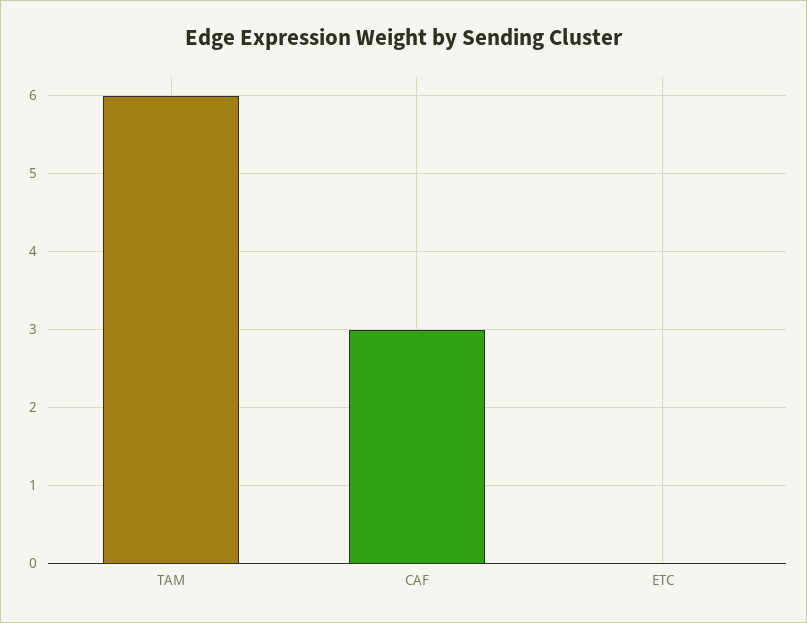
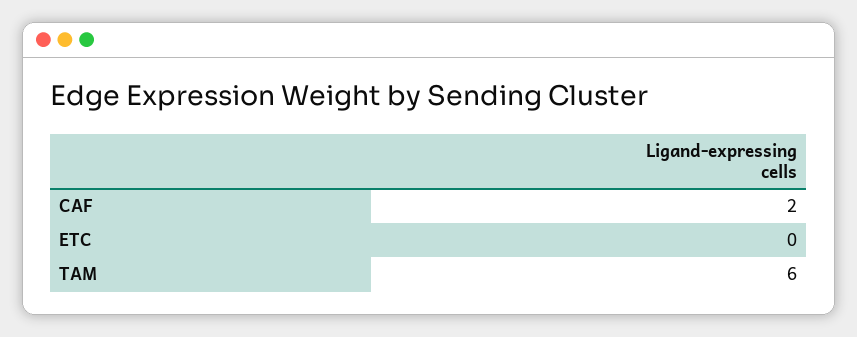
  {
    "TAM": 6,
-   "CAF": 3,
+   "CAF": 2,
    "ETC": 0
  }

